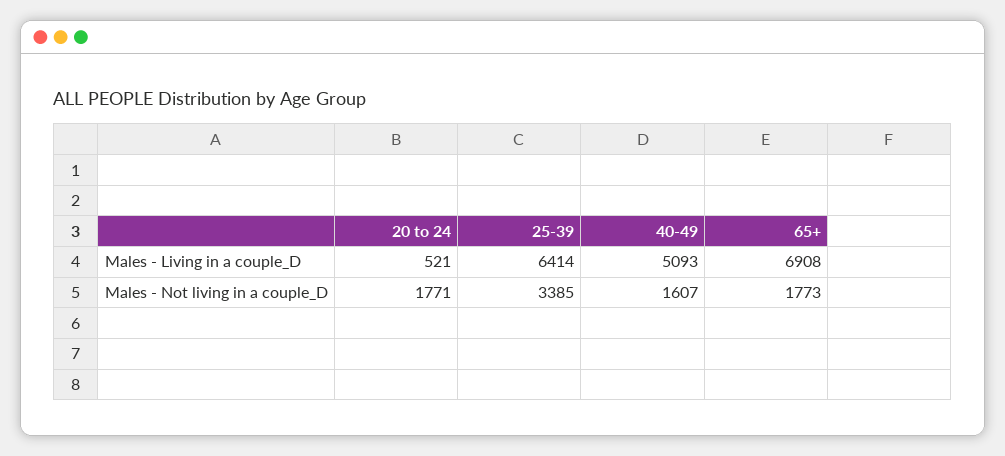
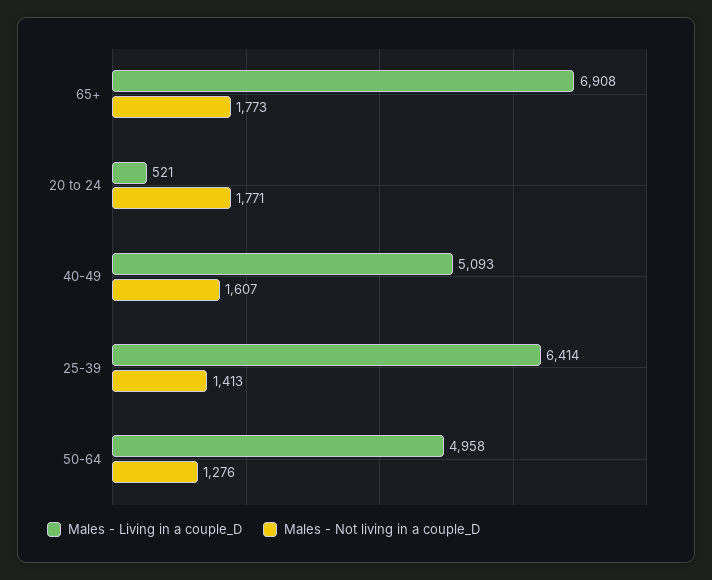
  {
    "Males - Living in a couple_D": {
      "20 to 24": 521,
      "25-39": 6414,
      "40-49": 5093,
-     "65+": 6908
+     "65+": 6908,
+     "50-64": 4958
    },
    "Males - Not living in a couple_D": {
      "20 to 24": 1771,
-     "25-39": 3385,
+     "25-39": 1413,
      "40-49": 1607,
-     "65+": 1773
+     "65+": 1773,
+     "50-64": 1276
    }
  }

